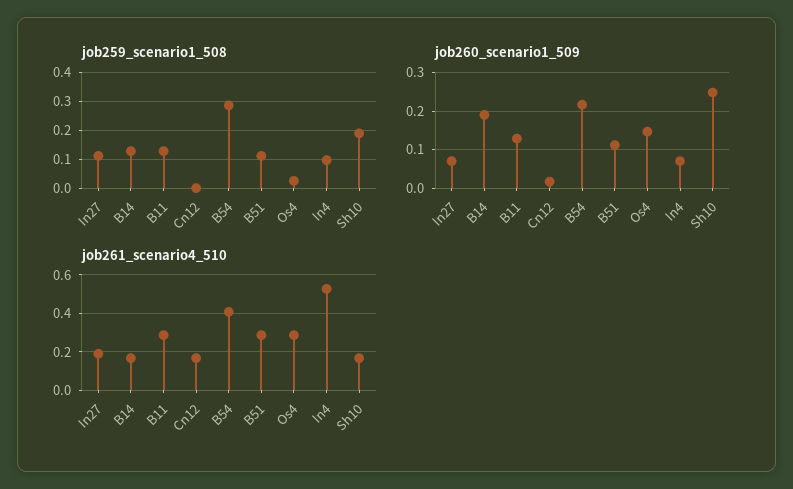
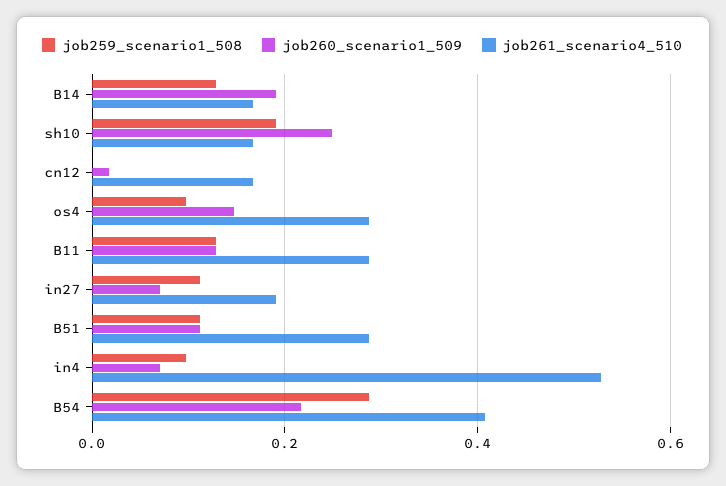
  {
    "job259_scenario1_508": {
      "In27": 0.12,
      "B14": 0.12,
      "B11": 0.12,
      "Cn12": 0,
      "B54": 0.28,
      "B51": 0.12,
-     "Os4": 0.025,
+     "Os4": 0.1,
      "In4": 0.1,
      "Sh10": 0.2
    },
    "job260_scenario1_509": {
      "In27": 0.08,
      "B14": 0.2,
      "B11": 0.12,
      "Cn12": 0.02,
      "B54": 0.22,
      "B51": 0.12,
      "Os4": 0.14,
      "In4": 0.08,
      "Sh10": 0.24
    },
    "job261_scenario4_510": {
      "In27": 0.2,
      "B14": 0.16,
      "B11": 0.28,
      "Cn12": 0.16,
      "B54": 0.4,
      "B51": 0.28,
      "Os4": 0.28,
      "In4": 0.52,
      "Sh10": 0.16
    }
  }

